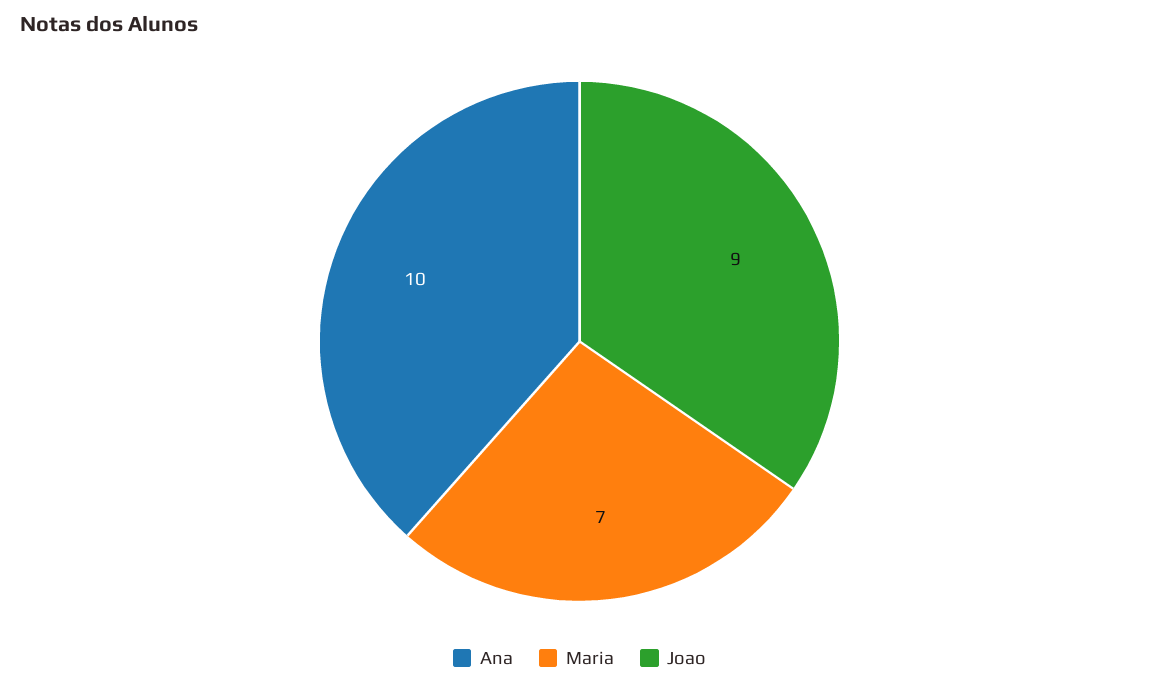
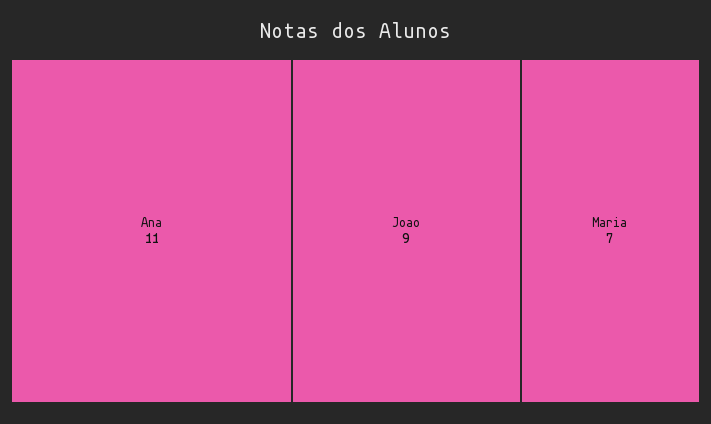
  {
-   "Ana": 10,
+   "Ana": 11,
    "Maria": 7,
    "Joao": 9
  }

